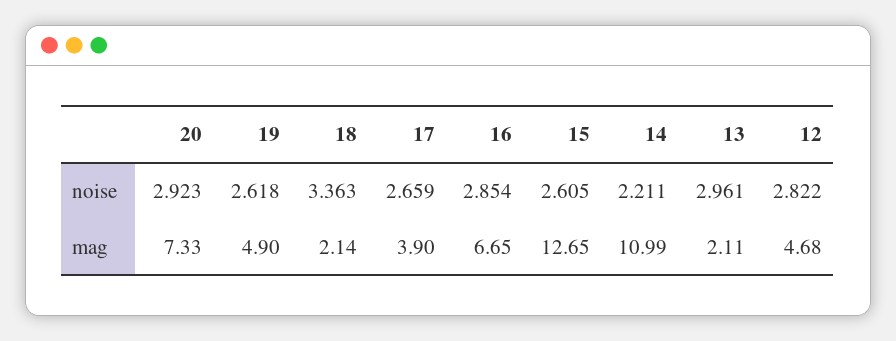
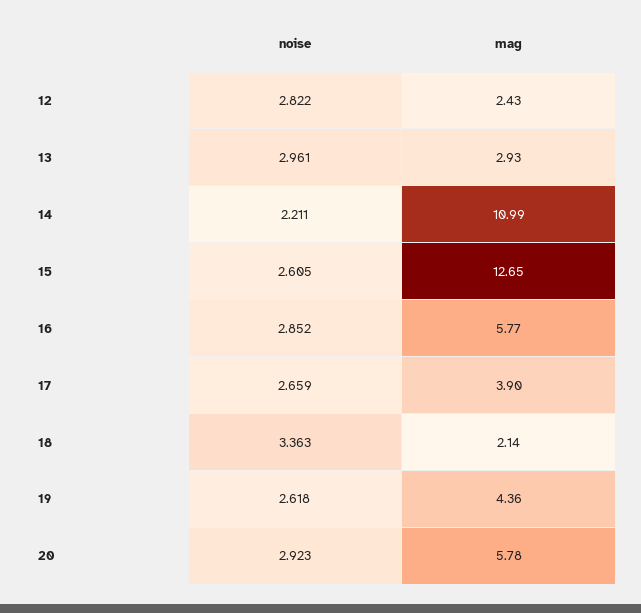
  {
    "20": {
      "noise": 2.923,
-     "mag": 7.33
+     "mag": 5.78
    },
    "19": {
      "noise": 2.618,
-     "mag": 4.9
+     "mag": 4.36
    },
    "18": {
      "noise": 3.363,
      "mag": 2.14
    },
    "17": {
      "noise": 2.659,
      "mag": 3.9
    },
    "16": {
-     "noise": 2.854,
+     "noise": 2.852,
-     "mag": 6.65
+     "mag": 5.77
    },
    "15": {
      "noise": 2.605,
      "mag": 12.65
    },
    "14": {
      "noise": 2.211,
      "mag": 10.99
    },
    "13": {
      "noise": 2.961,
-     "mag": 2.11
+     "mag": 2.93
    },
    "12": {
      "noise": 2.822,
-     "mag": 4.68
+     "mag": 2.43
    }
  }

